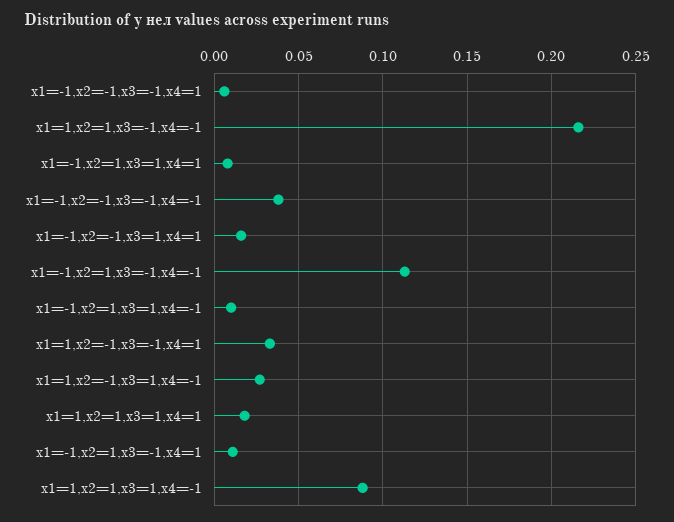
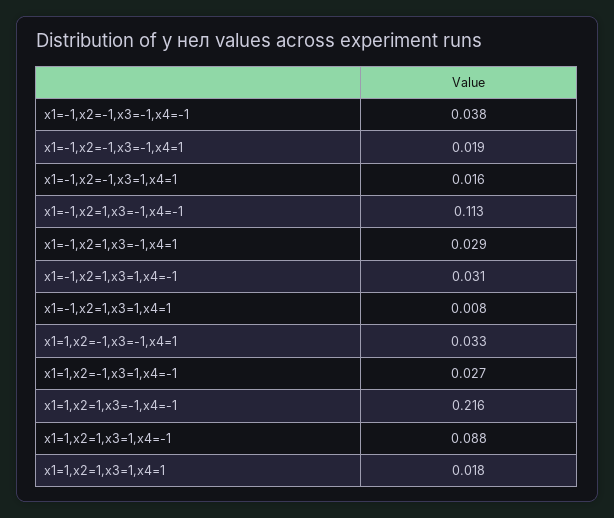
  {
-   "x1=-1,x2=-1,x3=-1,x4=1": 0.005,
+   "x1=-1,x2=-1,x3=-1,x4=1": 0.019,
    "x1=1,x2=1,x3=-1,x4=-1": 0.216,
    "x1=-1,x2=1,x3=1,x4=1": 0.008,
    "x1=-1,x2=-1,x3=-1,x4=-1": 0.038,
    "x1=-1,x2=-1,x3=1,x4=1": 0.016,
    "x1=-1,x2=1,x3=-1,x4=-1": 0.113,
-   "x1=-1,x2=1,x3=1,x4=-1": 0.01,
+   "x1=-1,x2=1,x3=1,x4=-1": 0.031,
    "x1=1,x2=-1,x3=-1,x4=1": 0.033,
    "x1=1,x2=-1,x3=1,x4=-1": 0.027,
    "x1=1,x2=1,x3=1,x4=1": 0.018,
-   "x1=-1,x2=1,x3=-1,x4=1": 0.01,
+   "x1=-1,x2=1,x3=-1,x4=1": 0.029,
    "x1=1,x2=1,x3=1,x4=-1": 0.088
  }

